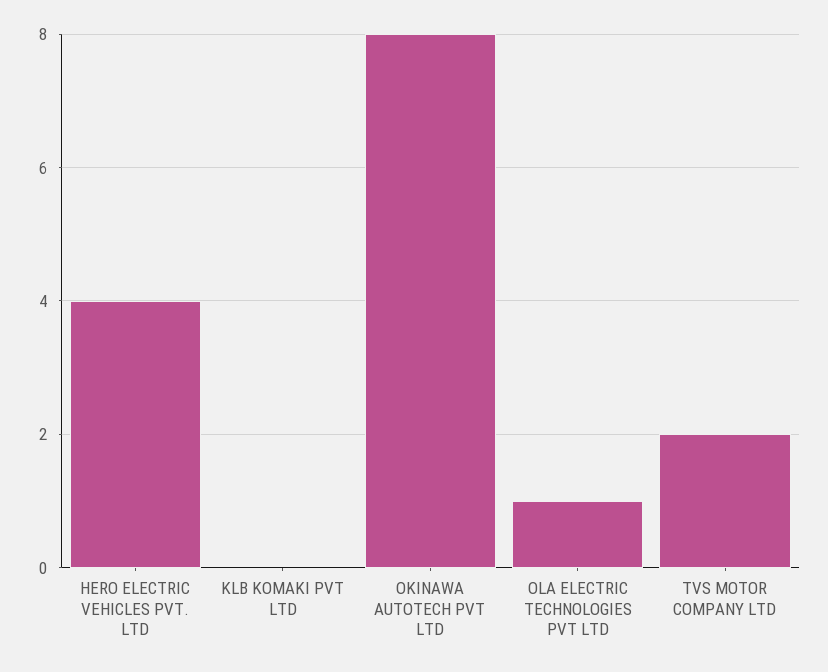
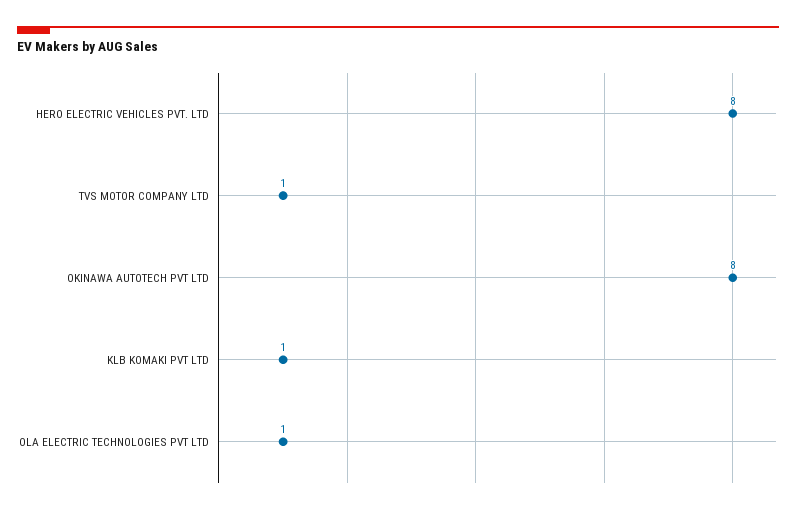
  {
-   "HERO ELECTRIC VEHICLES PVT. LTD": 4,
+   "HERO ELECTRIC VEHICLES PVT. LTD": 8,
-   "KLB KOMAKI PVT LTD": 0,
+   "KLB KOMAKI PVT LTD": 1,
    "OKINAWA AUTOTECH PVT LTD": 8,
    "OLA ELECTRIC TECHNOLOGIES PVT LTD": 1,
-   "TVS MOTOR COMPANY LTD": 2
+   "TVS MOTOR COMPANY LTD": 1
  }

